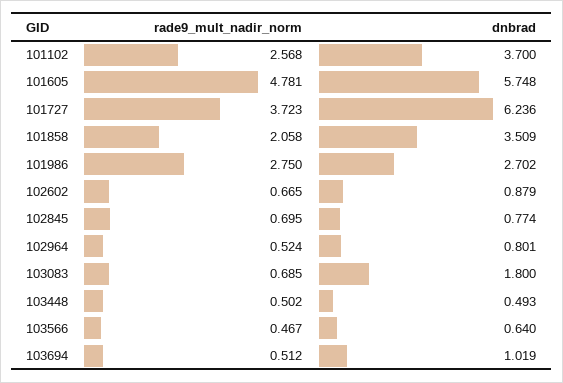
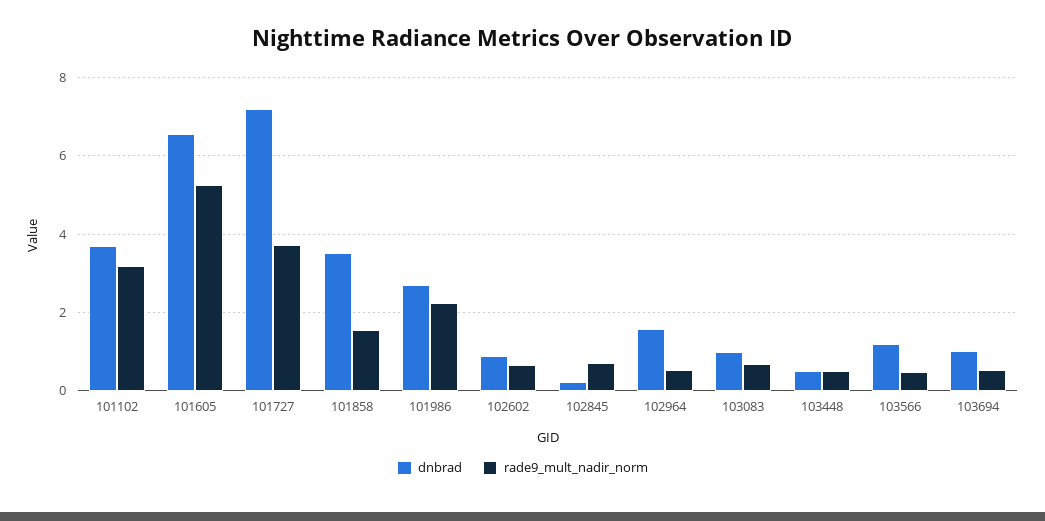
  {
    "rade9_mult_nadir_norm": {
-     "101102": 2.568,
+     "101102": 3.2,
-     "101605": 4.781,
+     "101605": 5.2,
      "101727": 3.723,
-     "101858": 2.058,
+     "101858": 1.6,
-     "101986": 2.75,
+     "101986": 2.2,
      "102602": 0.665,
      "102845": 0.695,
      "102964": 0.524,
      "103083": 0.685,
      "103448": 0.502,
      "103566": 0.467,
      "103694": 0.512
    },
    "dnbrad": {
      "101102": 3.7,
-     "101605": 5.748,
+     "101605": 6.6,
-     "101727": 6.236,
+     "101727": 7.2,
      "101858": 3.509,
      "101986": 2.702,
      "102602": 0.879,
-     "102845": 0.774,
+     "102845": 0.2,
-     "102964": 0.801,
+     "102964": 1.6,
-     "103083": 1.8,
+     "103083": 1,
      "103448": 0.493,
-     "103566": 0.64,
+     "103566": 1.2,
      "103694": 1.019
    }
  }

